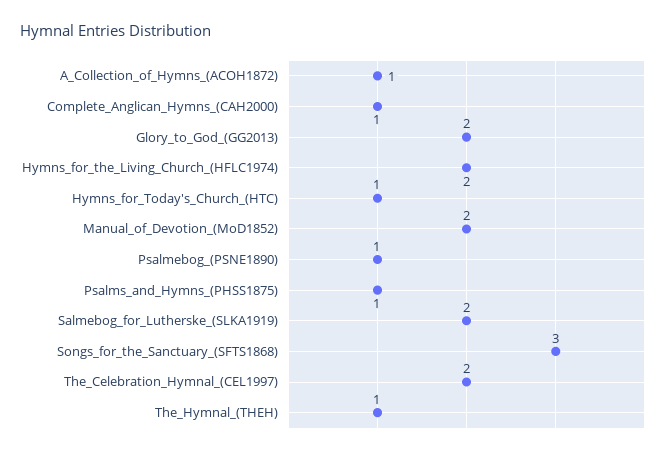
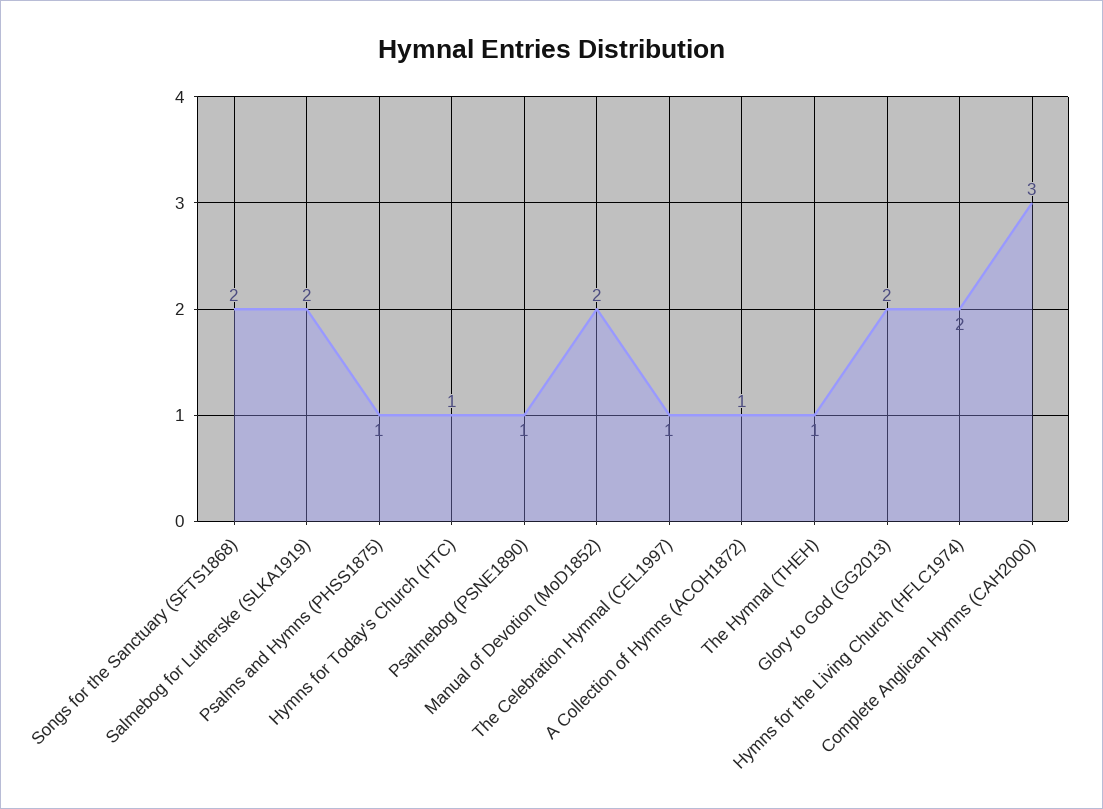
  {
    "A_Collection_of_Hymns_(ACOH1872)": 1,
-   "Complete_Anglican_Hymns_(CAH2000)": 1,
+   "Complete_Anglican_Hymns_(CAH2000)": 3,
    "Glory_to_God_(GG2013)": 2,
    "Hymns_for_the_Living_Church_(HFLC1974)": 2,
    "Hymns_for_Today's_Church_(HTC)": 1,
    "Manual_of_Devotion_(MoD1852)": 2,
    "Psalmebog_(PSNE1890)": 1,
    "Psalms_and_Hymns_(PHSS1875)": 1,
    "Salmebog_for_Lutherske_(SLKA1919)": 2,
-   "Songs_for_the_Sanctuary_(SFTS1868)": 3,
+   "Songs_for_the_Sanctuary_(SFTS1868)": 2,
-   "The_Celebration_Hymnal_(CEL1997)": 2,
+   "The_Celebration_Hymnal_(CEL1997)": 1,
    "The_Hymnal_(THEH)": 1
  }

